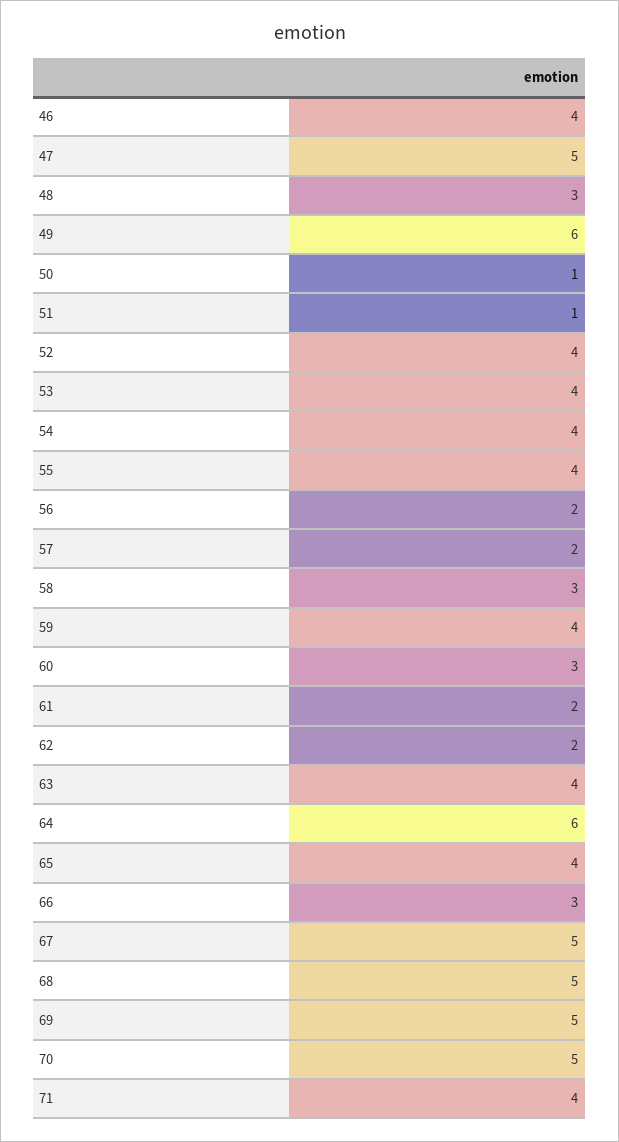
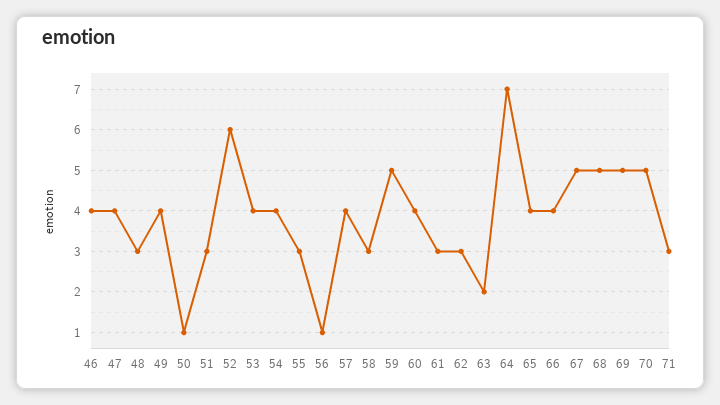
  {
    "46": 4,
-   "47": 5,
+   "47": 4,
    "48": 3,
-   "49": 6,
+   "49": 4,
    "50": 1,
-   "51": 1,
+   "51": 3,
-   "52": 4,
+   "52": 6,
    "53": 4,
    "54": 4,
-   "55": 4,
+   "55": 3,
-   "56": 2,
+   "56": 1,
-   "57": 2,
+   "57": 4,
    "58": 3,
-   "59": 4,
+   "59": 5,
-   "60": 3,
+   "60": 4,
-   "61": 2,
+   "61": 3,
-   "62": 2,
+   "62": 3,
-   "63": 4,
+   "63": 2,
-   "64": 6,
+   "64": 7,
    "65": 4,
-   "66": 3,
+   "66": 4,
    "67": 5,
    "68": 5,
    "69": 5,
    "70": 5,
-   "71": 4
+   "71": 3
  }

